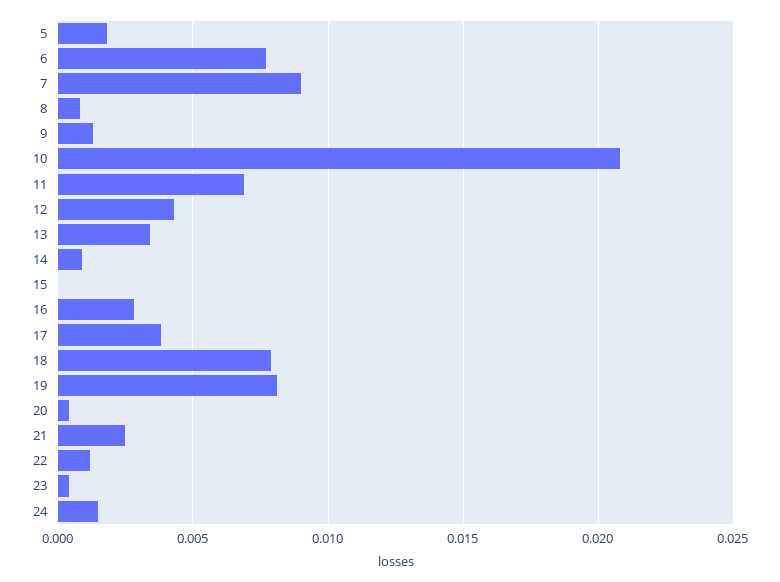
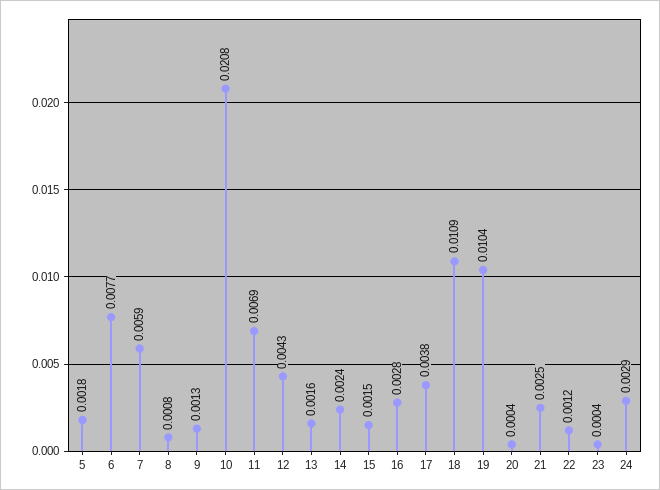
  {
    "5": 0.0018,
    "6": 0.0077,
-   "7": 0.009,
+   "7": 0.0059,
    "8": 0.0008,
    "9": 0.0013,
    "10": 0.0208,
    "11": 0.0069,
    "12": 0.0043,
-   "13": 0.0035,
+   "13": 0.0016,
-   "14": 0.001,
+   "14": 0.0024,
-   "15": 0,
+   "15": 0.0015,
    "16": 0.0028,
    "17": 0.0038,
-   "18": 0.008,
+   "18": 0.0109,
-   "19": 0.008,
+   "19": 0.0104,
    "20": 0.0004,
    "21": 0.0025,
    "22": 0.0012,
    "23": 0.0004,
-   "24": 0.0015
+   "24": 0.0029
  }

